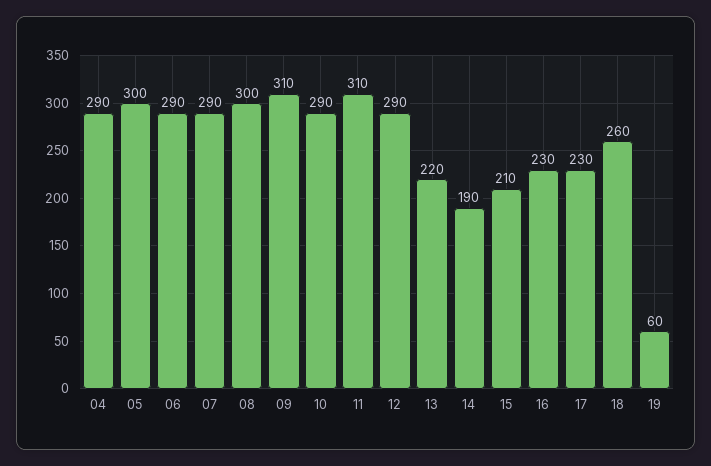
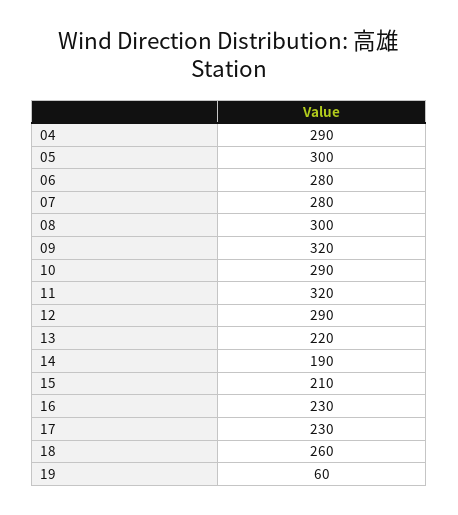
  {
    "04": 290,
    "05": 300,
-   "06": 290,
+   "06": 280,
-   "07": 290,
+   "07": 280,
    "08": 300,
-   "09": 310,
+   "09": 320,
    "10": 290,
-   "11": 310,
+   "11": 320,
    "12": 290,
    "13": 220,
    "14": 190,
    "15": 210,
    "16": 230,
    "17": 230,
    "18": 260,
    "19": 60
  }

